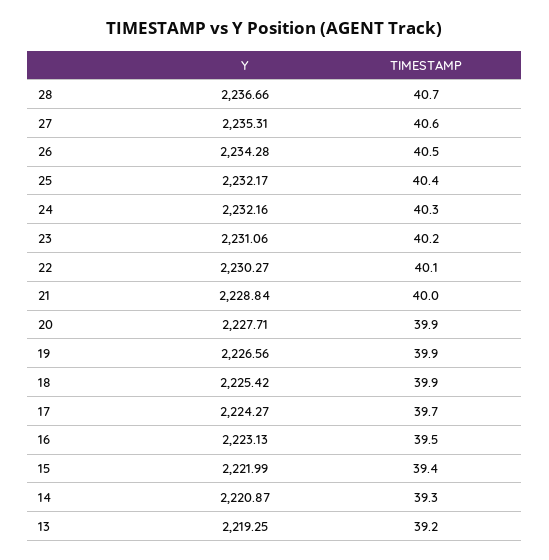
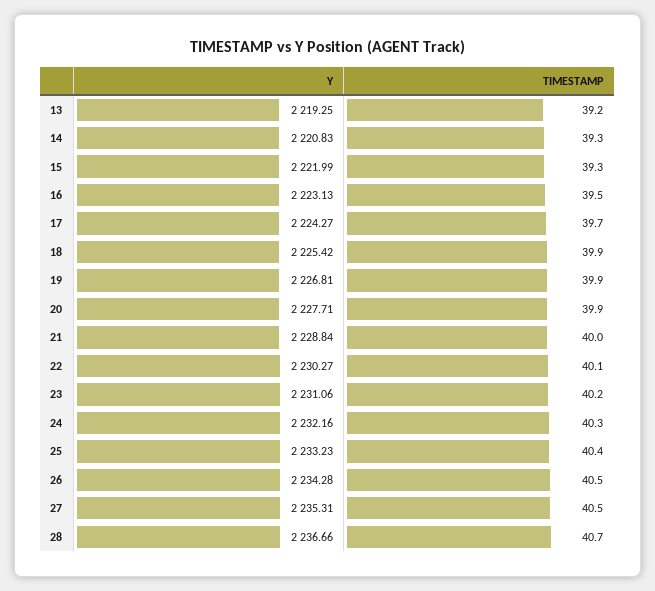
  {
    "Y": {
      "28": 2236.66,
      "27": 2235.31,
      "26": 2234.28,
-     "25": 2232.17,
+     "25": 2233.23,
      "24": 2232.16,
      "23": 2231.06,
      "22": 2230.27,
      "21": 2228.84,
      "20": 2227.71,
-     "19": 2226.56,
+     "19": 2226.81,
      "18": 2225.42,
      "17": 2224.27,
      "16": 2223.13,
      "15": 2221.99,
-     "14": 2220.87,
+     "14": 2220.83,
      "13": 2219.25
    },
    "TIMESTAMP": {
      "28": 40.7,
-     "27": 40.6,
+     "27": 40.5,
      "26": 40.5,
      "25": 40.4,
      "24": 40.3,
      "23": 40.2,
      "22": 40.1,
      "21": 40,
      "20": 39.9,
      "19": 39.9,
      "18": 39.9,
      "17": 39.7,
      "16": 39.5,
-     "15": 39.4,
+     "15": 39.3,
      "14": 39.3,
      "13": 39.2
    }
  }

